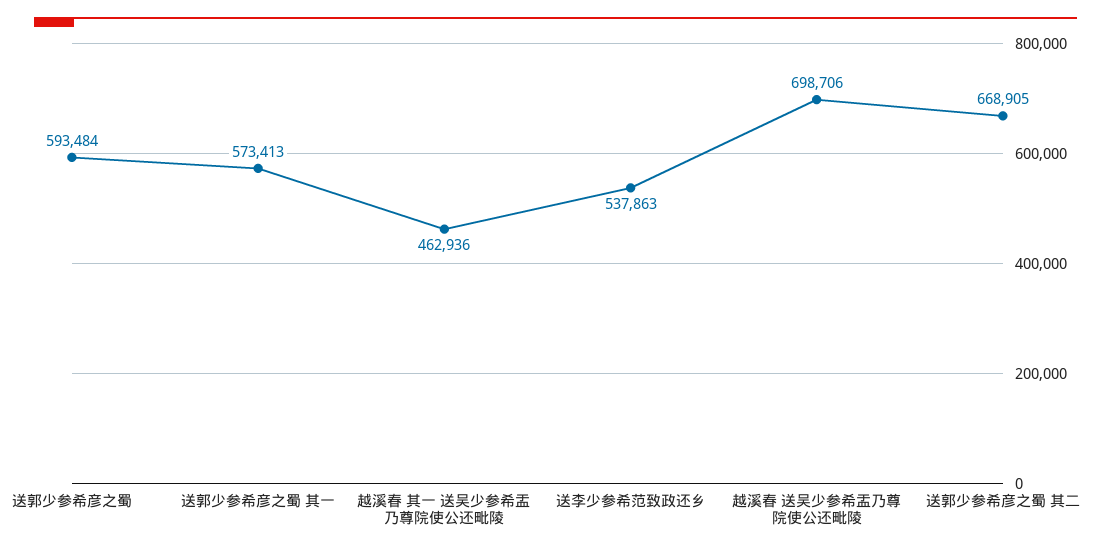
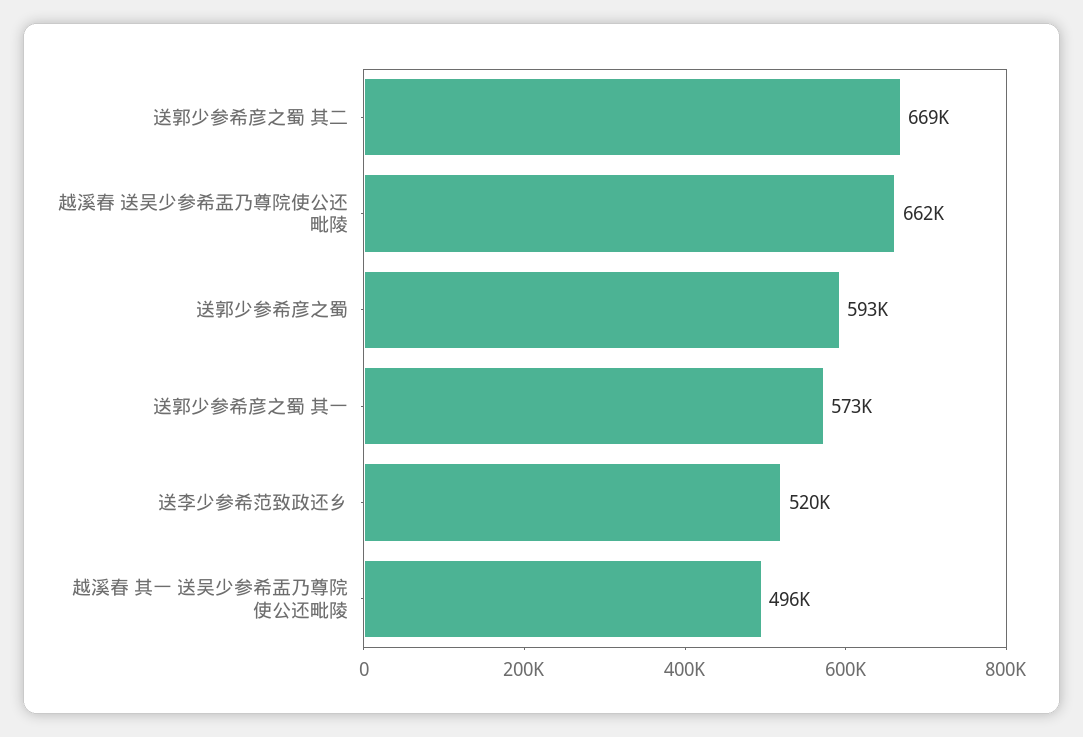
  {
    "送郭少参希彦之蜀": 593484,
    "送郭少参希彦之蜀 其一": 573413,
-   "越溪春 其一 送吴少参希盂乃尊院使公还毗陵": 462936,
+   "越溪春 其一 送吴少参希盂乃尊院使公还毗陵": 496000,
-   "送李少参希范致政还乡": 537863,
+   "送李少参希范致政还乡": 520000,
-   "越溪春 送吴少参希盂乃尊院使公还毗陵": 698706,
+   "越溪春 送吴少参希盂乃尊院使公还毗陵": 662000,
    "送郭少参希彦之蜀 其二": 668905
  }

